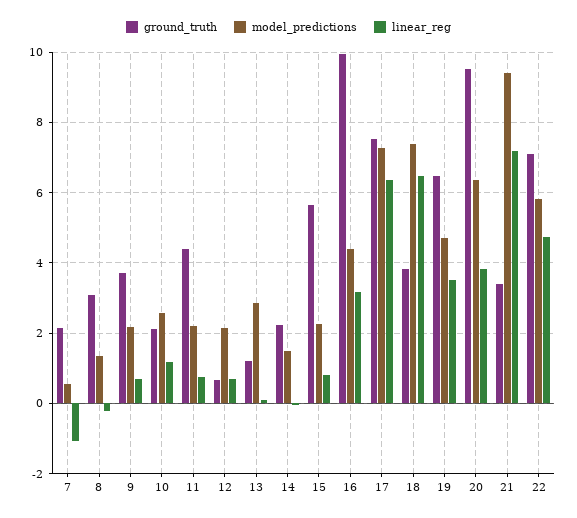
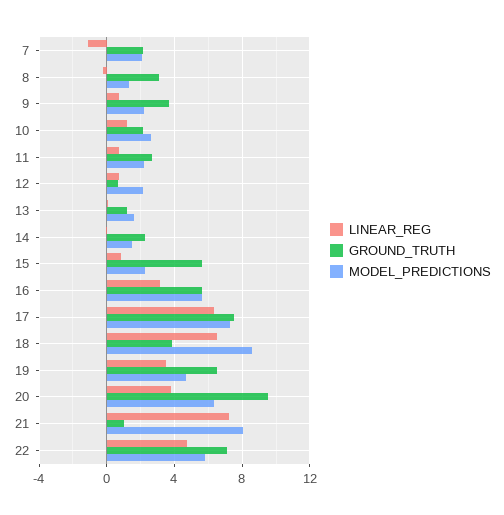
  {
    "ground_truth": {
      "7": 2.2,
      "8": 3,
      "9": 3.8,
      "10": 2.2,
-     "11": 4.4,
+     "11": 2.5,
      "12": 0.6,
      "13": 1.2,
      "14": 2.2,
      "15": 5.6,
-     "16": 10,
+     "16": 5.5,
      "17": 7.6,
      "18": 3.8,
      "19": 6.4,
      "20": 9.6,
-     "21": 3.4,
+     "21": 1,
      "22": 7.2
    },
    "model_predictions": {
-     "7": 0.6,
+     "7": 2,
      "8": 1.4,
      "9": 2.2,
      "10": 2.6,
      "11": 2.2,
      "12": 2.2,
-     "13": 2.8,
+     "13": 1.5,
      "14": 1.4,
      "15": 2.2,
-     "16": 4.4,
+     "16": 5.5,
      "17": 7.2,
-     "18": 7.4,
+     "18": 8.5,
      "19": 4.8,
      "20": 6.4,
-     "21": 9.4,
+     "21": 8,
      "22": 5.8
    },
    "linear_reg": {
      "7": -1,
      "8": -0.2,
      "9": 0.8,
      "10": 1.2,
      "11": 0.8,
      "12": 0.6,
      "13": 0,
      "14": 0,
      "15": 0.8,
      "16": 3.2,
      "17": 6.4,
      "18": 6.4,
      "19": 3.6,
      "20": 3.8,
      "21": 7.2,
      "22": 4.8
    }
  }

